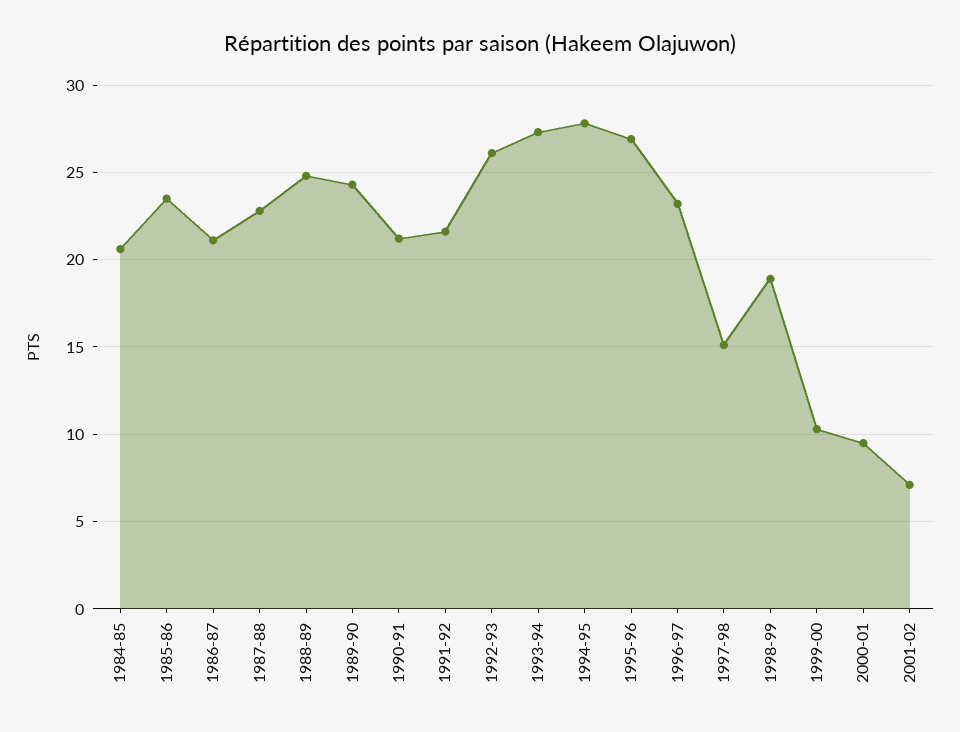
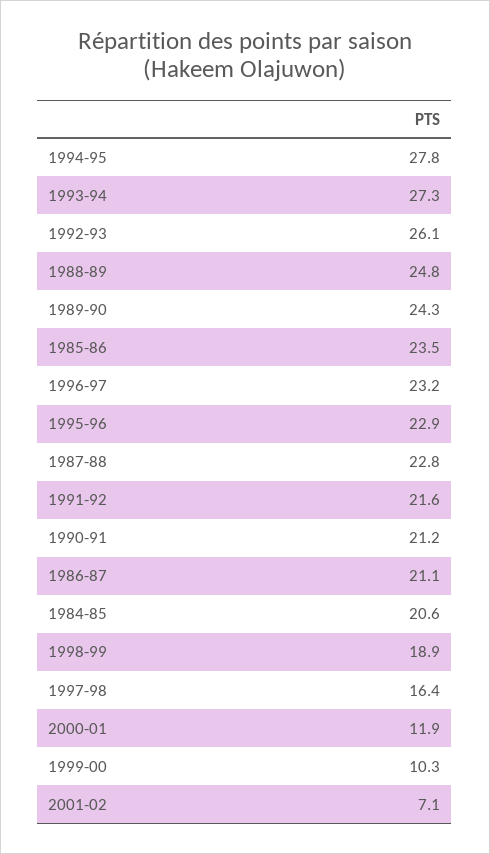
  {
    "1984-85": 20.6,
    "1985-86": 23.5,
    "1986-87": 21.1,
    "1987-88": 22.8,
    "1988-89": 24.8,
    "1989-90": 24.3,
    "1990-91": 21.2,
    "1991-92": 21.6,
    "1992-93": 26.1,
    "1993-94": 27.3,
    "1994-95": 27.8,
-   "1995-96": 27,
+   "1995-96": 22.9,
    "1996-97": 23.2,
-   "1997-98": 15,
+   "1997-98": 16.4,
    "1998-99": 18.9,
    "1999-00": 10.3,
-   "2000-01": 9.5,
+   "2000-01": 11.9,
    "2001-02": 7.1
  }

